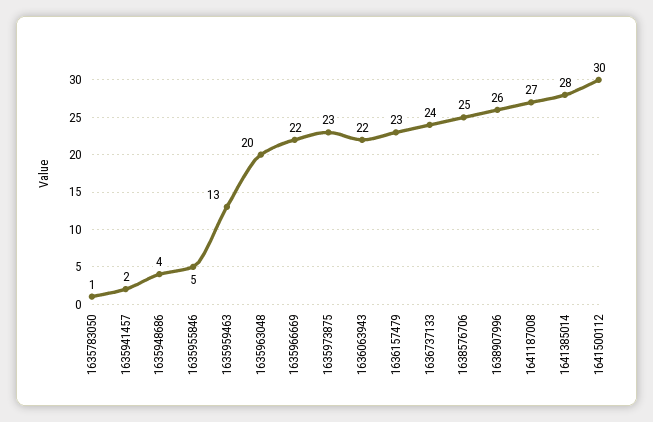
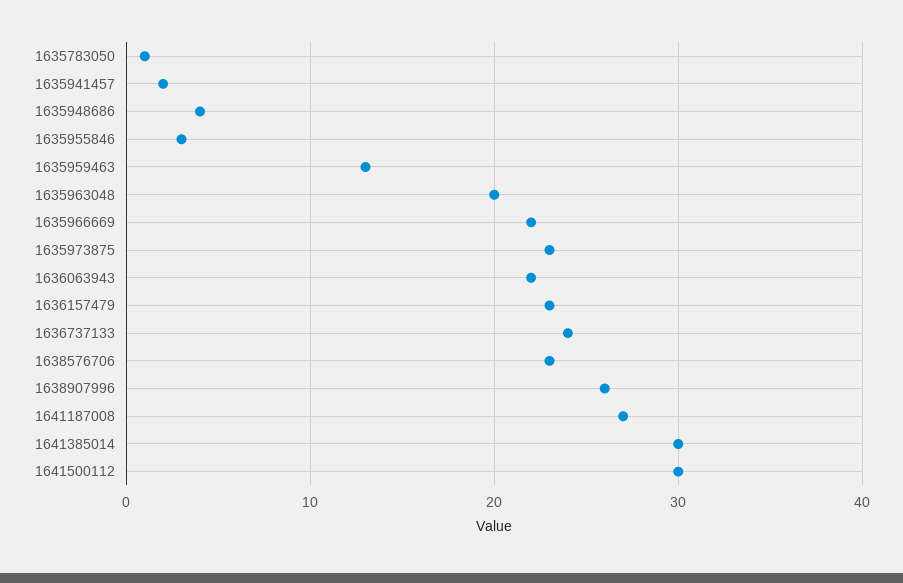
  {
    "1635783050": 1,
    "1635941457": 2,
    "1635948686": 4,
-   "1635955846": 5,
+   "1635955846": 3,
    "1635959463": 13,
    "1635963048": 20,
    "1635966669": 22,
    "1635973875": 23,
    "1636063943": 22,
    "1636157479": 23,
    "1636737133": 24,
-   "1638576706": 25,
+   "1638576706": 23,
    "1638907996": 26,
    "1641187008": 27,
-   "1641385014": 28,
+   "1641385014": 30,
    "1641500112": 30
  }

